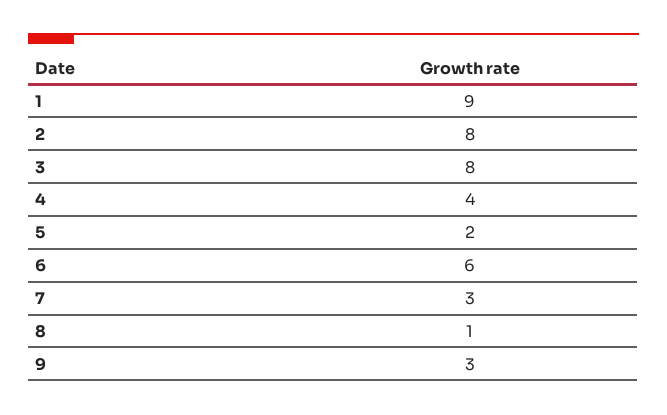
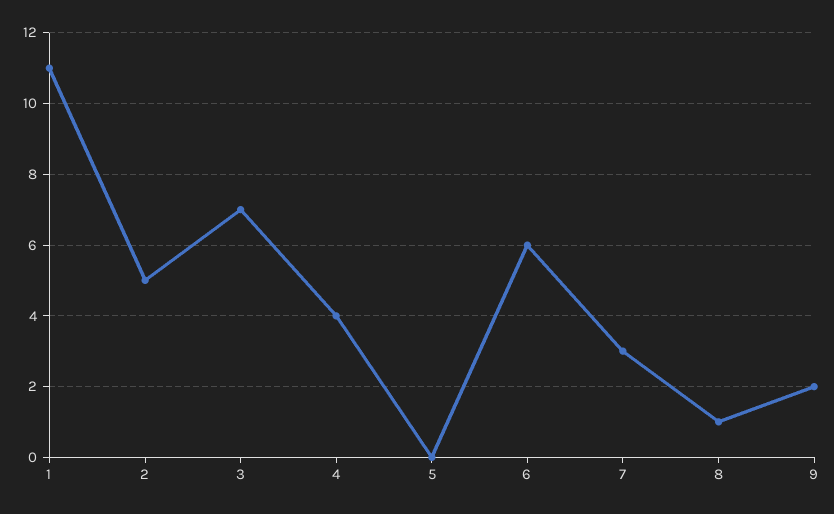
  {
-   "1": 9,
+   "1": 11,
-   "2": 8,
+   "2": 5,
-   "3": 8,
+   "3": 7,
    "4": 4,
-   "5": 2,
+   "5": 0,
    "6": 6,
    "7": 3,
    "8": 1,
-   "9": 3
+   "9": 2
  }

